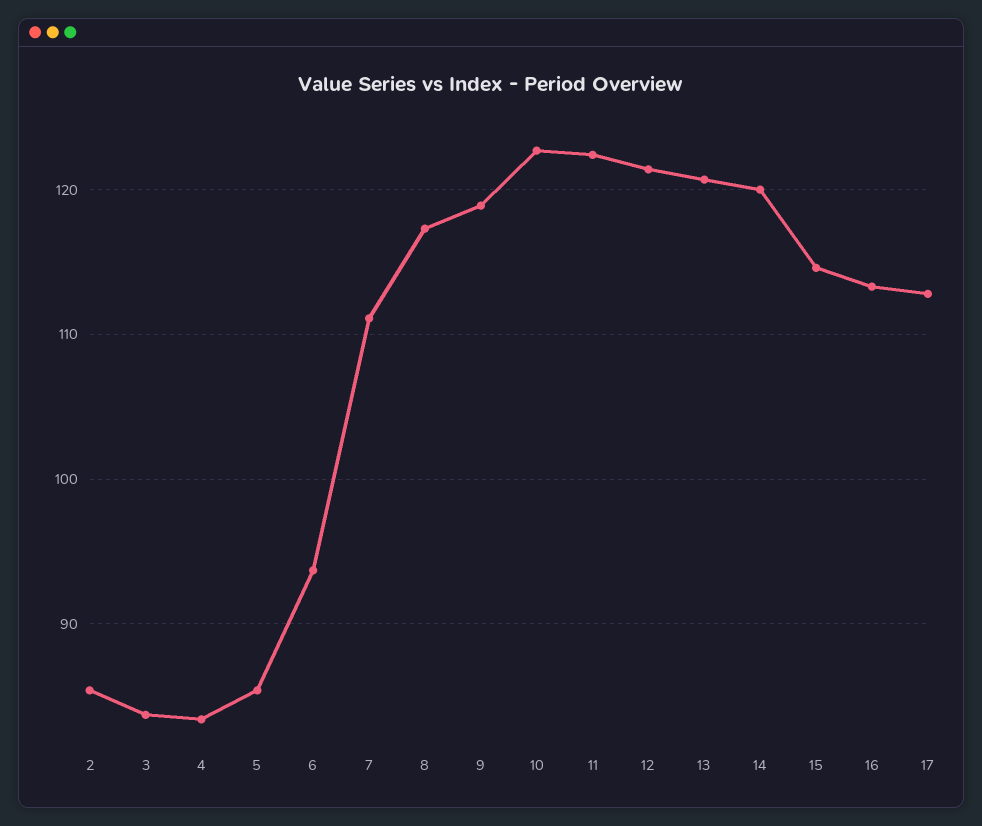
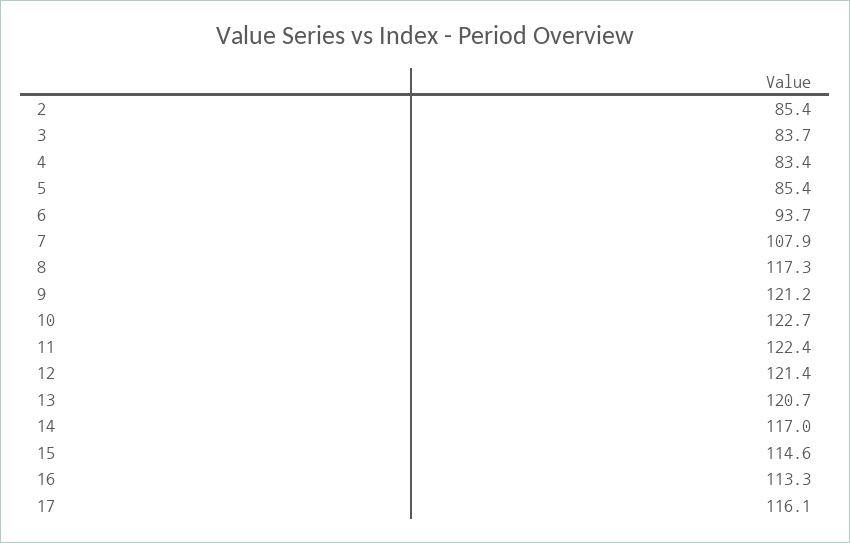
  {
    "2": 85.4,
    "3": 83.7,
    "4": 83.4,
    "5": 85.4,
    "6": 93.7,
-   "7": 111,
+   "7": 107.9,
    "8": 117.3,
-   "9": 119,
+   "9": 121.2,
    "10": 122.7,
    "11": 122.4,
    "12": 121.4,
    "13": 120.7,
-   "14": 120,
+   "14": 117,
    "15": 114.6,
    "16": 113.3,
-   "17": 113
+   "17": 116.1
  }

